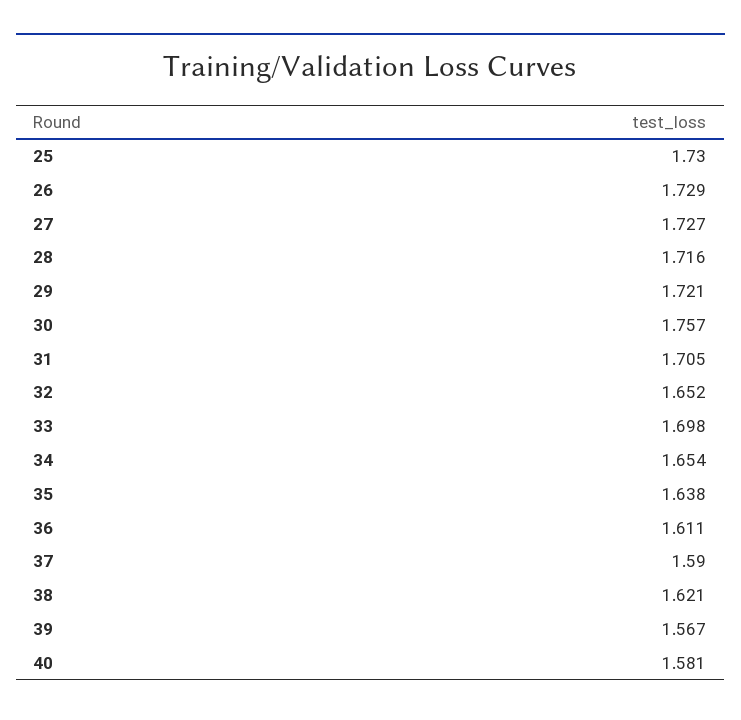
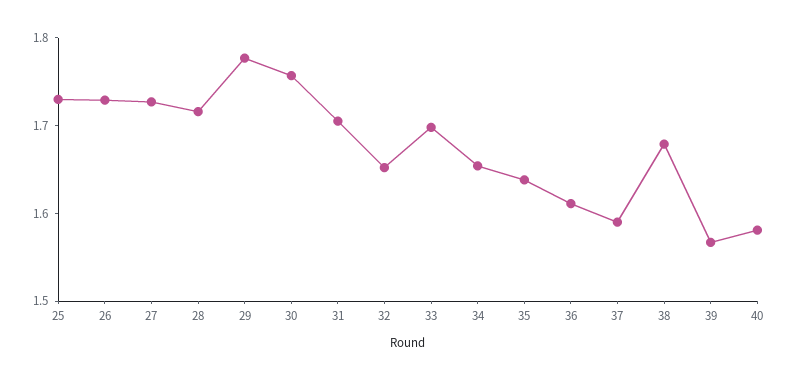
  {
    "25": 1.73,
    "26": 1.729,
    "27": 1.727,
    "28": 1.716,
-   "29": 1.721,
+   "29": 1.78,
    "30": 1.757,
    "31": 1.705,
    "32": 1.652,
    "33": 1.698,
    "34": 1.654,
    "35": 1.638,
    "36": 1.611,
    "37": 1.59,
-   "38": 1.621,
+   "38": 1.68,
    "39": 1.567,
    "40": 1.581
  }

